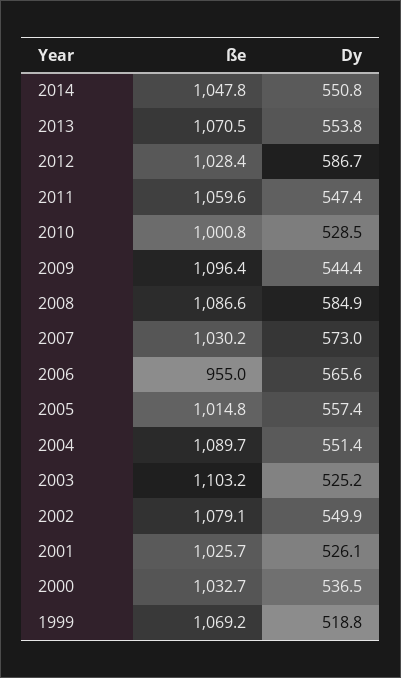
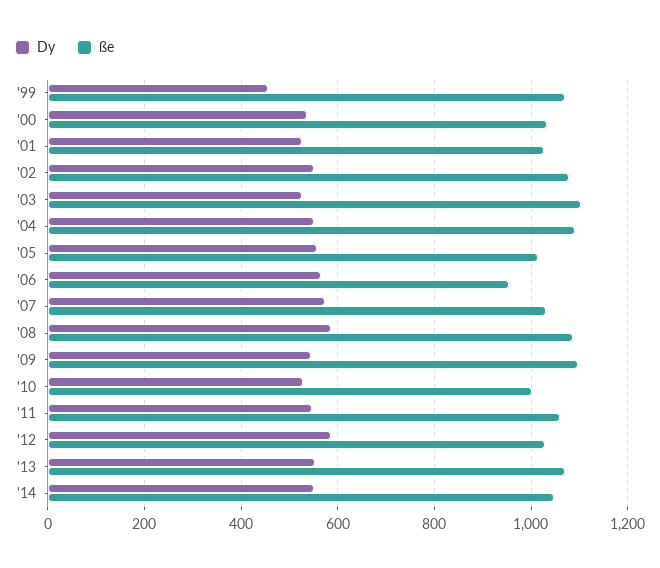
  {
    "ße": {
      "2014": 1047.8,
      "2013": 1070.5,
      "2012": 1028.4,
      "2011": 1059.6,
      "2010": 1000.8,
      "2009": 1096.4,
      "2008": 1086.6,
      "2007": 1030.2,
      "2006": 955,
      "2005": 1014.8,
      "2004": 1089.7,
      "2003": 1103.2,
      "2002": 1079.1,
      "2001": 1025.7,
      "2000": 1032.7,
      "1999": 1069.2
    },
    "Dy": {
      "2014": 550.8,
      "2013": 553.8,
      "2012": 586.7,
      "2011": 547.4,
      "2010": 528.5,
      "2009": 544.4,
      "2008": 584.9,
      "2007": 573,
      "2006": 565.6,
      "2005": 557.4,
      "2004": 551.4,
      "2003": 525.2,
      "2002": 549.9,
      "2001": 526.1,
      "2000": 536.5,
-     "1999": 518.8
+     "1999": 460
    }
  }

